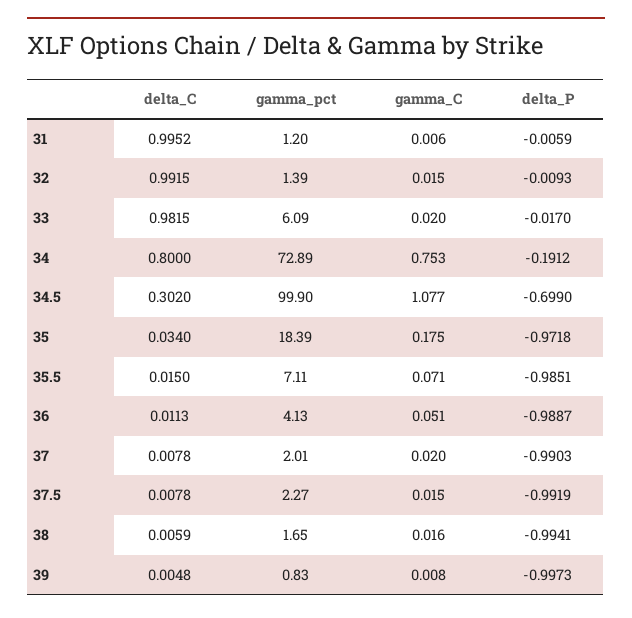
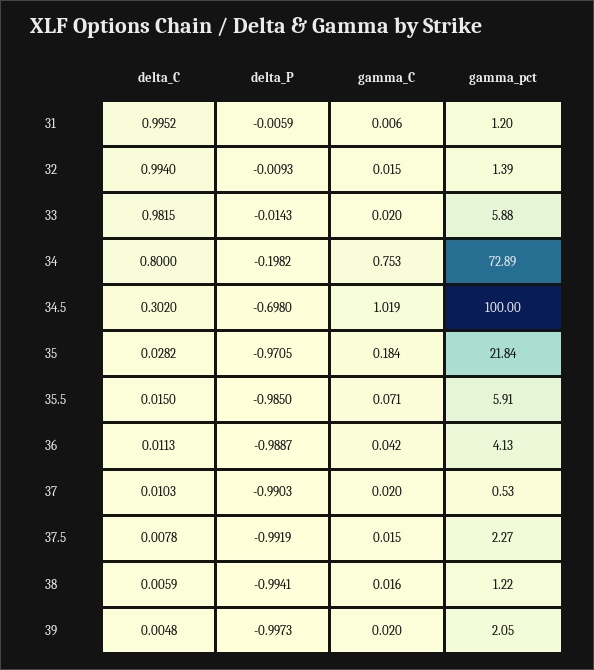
  {
    "delta_C": {
      "31": 0.9952,
-     "32": 0.9915,
+     "32": 0.994,
      "33": 0.9815,
      "34": 0.8,
      "34.5": 0.302,
-     "35": 0.034,
+     "35": 0.0282,
      "35.5": 0.015,
      "36": 0.0113,
-     "37": 0.0078,
+     "37": 0.0103,
      "37.5": 0.0078,
      "38": 0.0059,
      "39": 0.0048
    },
    "gamma_pct": {
      "31": 1.2,
      "32": 1.39,
-     "33": 6.09,
+     "33": 5.88,
      "34": 72.89,
-     "34.5": 99.9,
+     "34.5": 100,
-     "35": 18.39,
+     "35": 21.84,
-     "35.5": 7.11,
+     "35.5": 5.91,
      "36": 4.13,
-     "37": 2.01,
+     "37": 0.53,
      "37.5": 2.27,
-     "38": 1.65,
+     "38": 1.22,
-     "39": 0.83
+     "39": 2.05
    },
    "gamma_C": {
      "31": 0.006,
      "32": 0.015,
      "33": 0.02,
      "34": 0.753,
-     "34.5": 1.077,
+     "34.5": 1.019,
-     "35": 0.175,
+     "35": 0.184,
      "35.5": 0.071,
-     "36": 0.051,
+     "36": 0.042,
      "37": 0.02,
      "37.5": 0.015,
      "38": 0.016,
-     "39": 0.008
+     "39": 0.02
    },
    "delta_P": {
      "31": -0.0059,
      "32": -0.0093,
-     "33": -0.017,
+     "33": -0.0143,
-     "34": -0.1912,
+     "34": -0.1982,
-     "34.5": -0.699,
+     "34.5": -0.698,
-     "35": -0.9718,
+     "35": -0.9705,
-     "35.5": -0.9851,
+     "35.5": -0.985,
      "36": -0.9887,
      "37": -0.9903,
      "37.5": -0.9919,
      "38": -0.9941,
      "39": -0.9973
    }
  }

